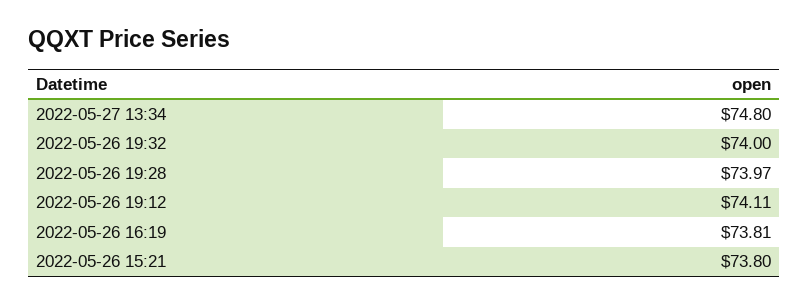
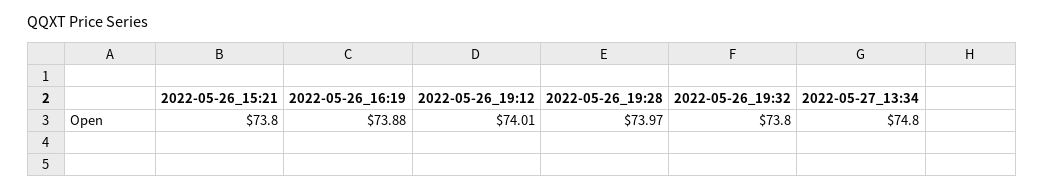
  {
    "2022-05-27 13:34": 74.8,
-   "2022-05-26 19:32": 74,
+   "2022-05-26 19:32": 73.8,
    "2022-05-26 19:28": 73.97,
-   "2022-05-26 19:12": 74.11,
+   "2022-05-26 19:12": 74.01,
-   "2022-05-26 16:19": 73.81,
+   "2022-05-26 16:19": 73.88,
    "2022-05-26 15:21": 73.8
  }

